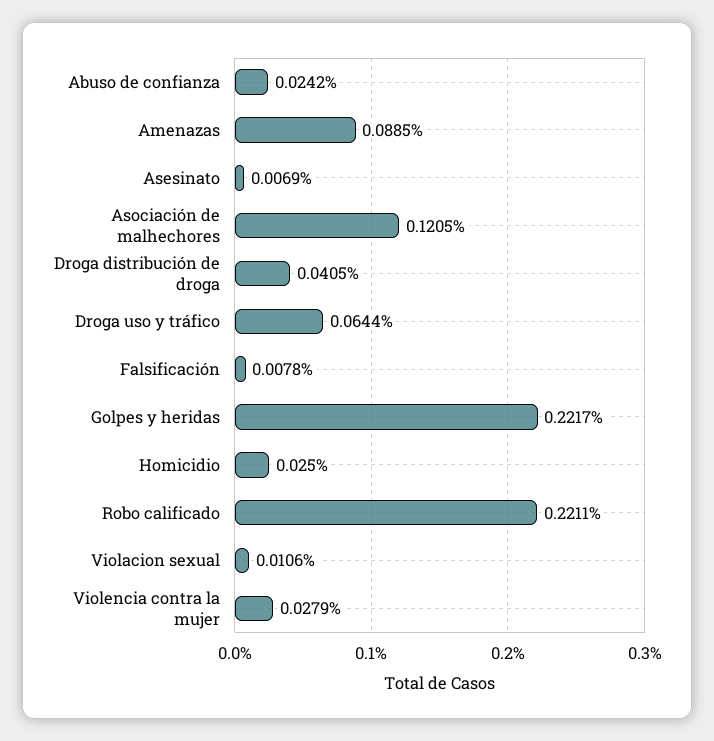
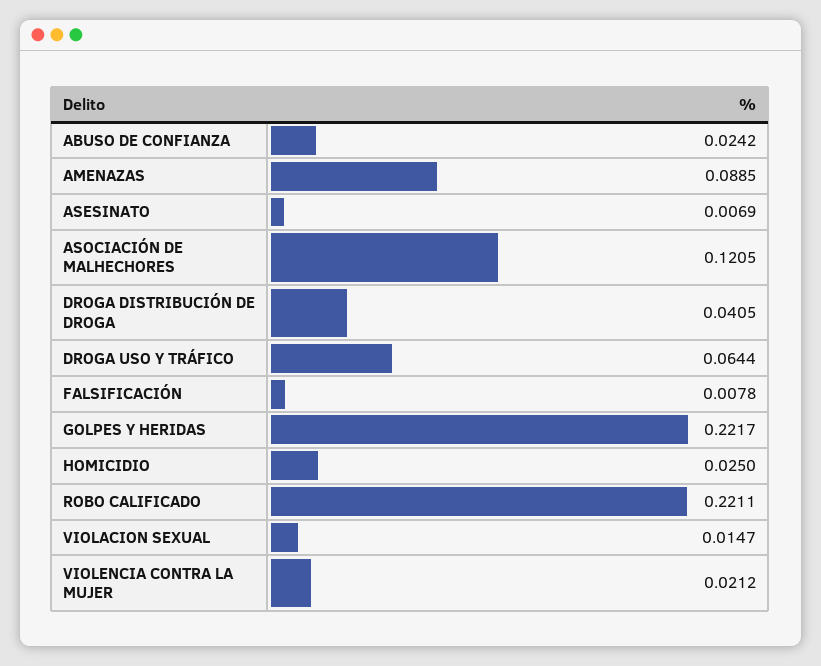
  {
    "Abuso de confianza": 0.0242,
    "Amenazas": 0.0885,
    "Asesinato": 0.0069,
    "Asociación de malhechores": 0.1205,
    "Droga distribución de droga": 0.0405,
    "Droga uso y tráfico": 0.0644,
    "Falsificación": 0.0078,
    "Golpes y heridas": 0.2217,
    "Homicidio": 0.025,
    "Robo calificado": 0.2211,
-   "Violacion sexual": 0.0106,
+   "Violacion sexual": 0.0147,
-   "Violencia contra la mujer": 0.0279
+   "Violencia contra la mujer": 0.0212
  }

